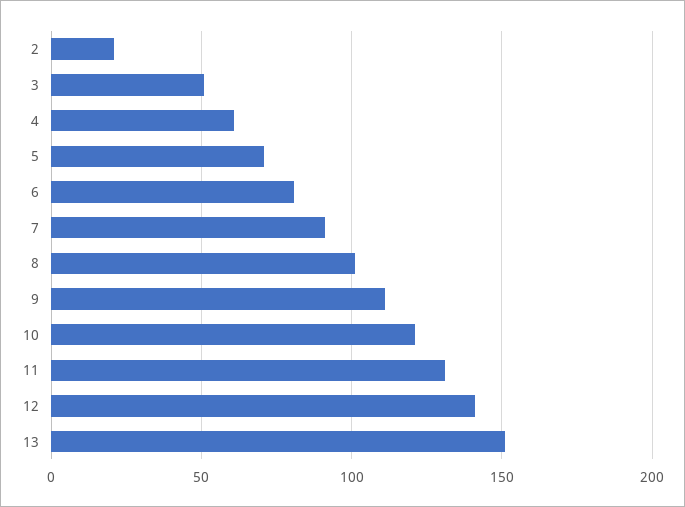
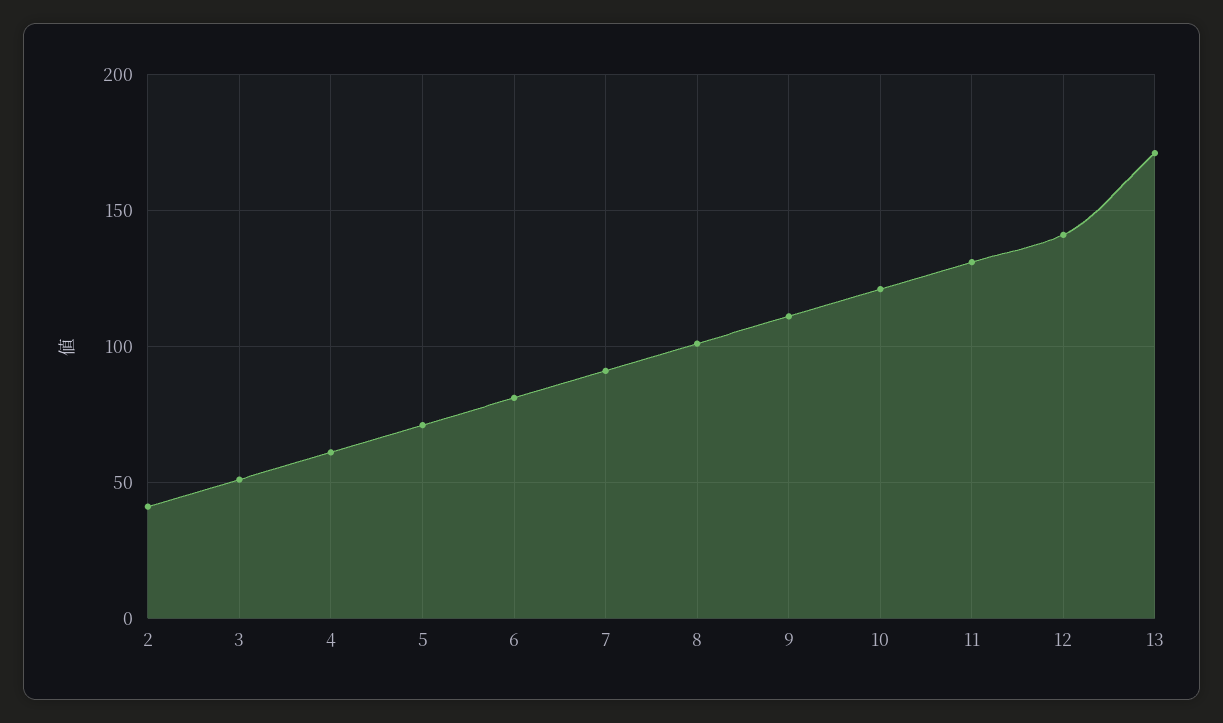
  {
-   "2": 20,
+   "2": 40,
    "3": 50,
    "4": 60,
    "5": 70,
    "6": 80,
    "7": 90,
    "8": 100,
    "9": 110,
    "10": 120,
    "11": 130,
    "12": 140,
-   "13": 150
+   "13": 170
  }

